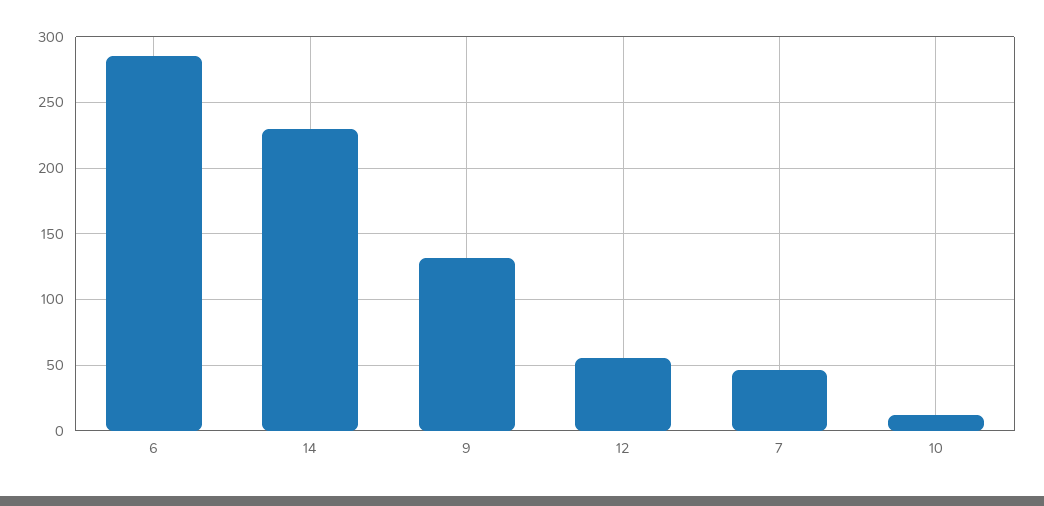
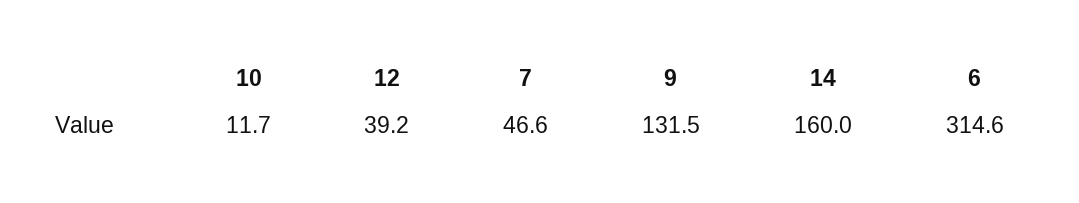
  {
-   "6": 285,
+   "6": 314.6,
-   "14": 230,
+   "14": 160,
    "9": 131.5,
-   "12": 55,
+   "12": 39.2,
    "7": 46.6,
    "10": 11.7
  }

